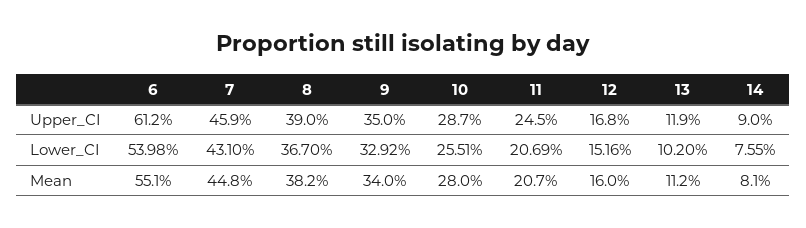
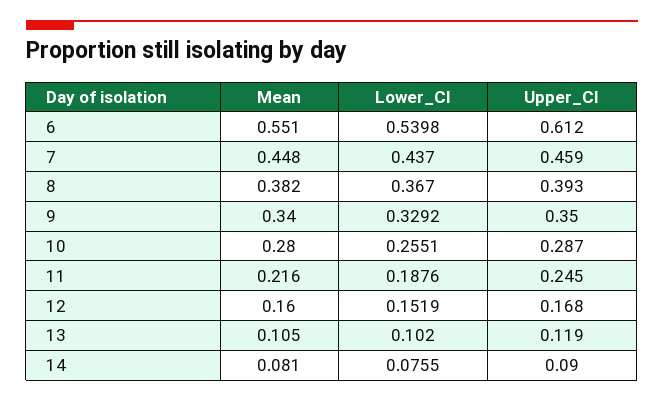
  {
    "6": {
      "Upper_CI": 0.612,
      "Lower_CI": 0.5398,
      "Mean": 0.551
    },
    "7": {
      "Upper_CI": 0.459,
-     "Lower_CI": 0.431,
+     "Lower_CI": 0.437,
      "Mean": 0.448
    },
    "8": {
-     "Upper_CI": 0.39,
+     "Upper_CI": 0.393,
      "Lower_CI": 0.367,
      "Mean": 0.382
    },
    "9": {
      "Upper_CI": 0.35,
      "Lower_CI": 0.3292,
      "Mean": 0.34
    },
    "10": {
      "Upper_CI": 0.287,
      "Lower_CI": 0.2551,
      "Mean": 0.28
    },
    "11": {
      "Upper_CI": 0.245,
-     "Lower_CI": 0.2069,
+     "Lower_CI": 0.1876,
-     "Mean": 0.207
+     "Mean": 0.216
    },
    "12": {
      "Upper_CI": 0.168,
-     "Lower_CI": 0.1516,
+     "Lower_CI": 0.1519,
      "Mean": 0.16
    },
    "13": {
      "Upper_CI": 0.119,
      "Lower_CI": 0.102,
-     "Mean": 0.112
+     "Mean": 0.105
    },
    "14": {
      "Upper_CI": 0.09,
      "Lower_CI": 0.0755,
      "Mean": 0.081
    }
  }

